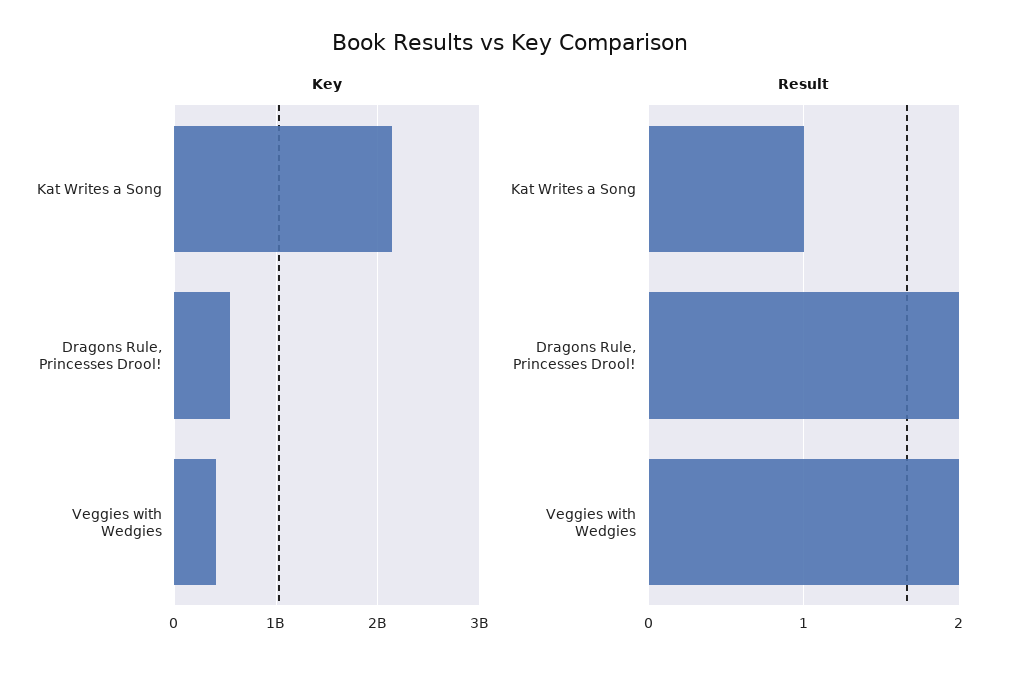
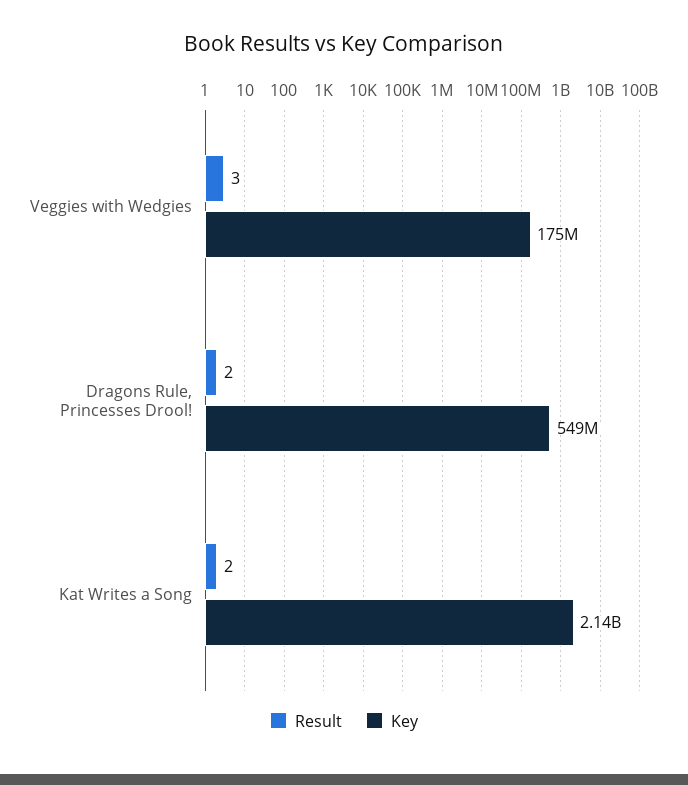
  {
    "Key": {
      "Kat Writes a Song": 2140000000,
      "Dragons Rule, Princesses Drool!": 549000000,
-     "Veggies with Wedgies": 400000000
+     "Veggies with Wedgies": 175000000
    },
    "Result": {
-     "Kat Writes a Song": 1,
+     "Kat Writes a Song": 2,
      "Dragons Rule, Princesses Drool!": 2,
-     "Veggies with Wedgies": 2
+     "Veggies with Wedgies": 3
    }
  }

